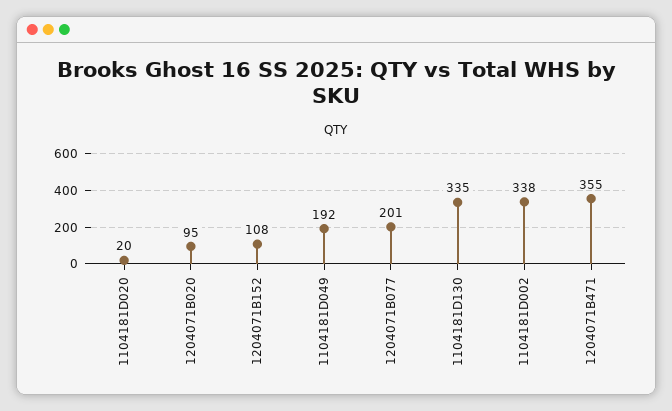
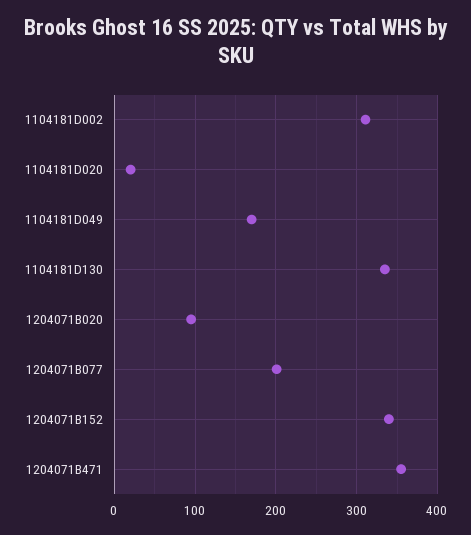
  {
    "1104181D020": 20,
    "1204071B020": 95,
-   "1204071B152": 108,
+   "1204071B152": 340,
-   "1104181D049": 192,
+   "1104181D049": 170,
    "1204071B077": 201,
    "1104181D130": 335,
-   "1104181D002": 338,
+   "1104181D002": 310,
    "1204071B471": 355
  }

